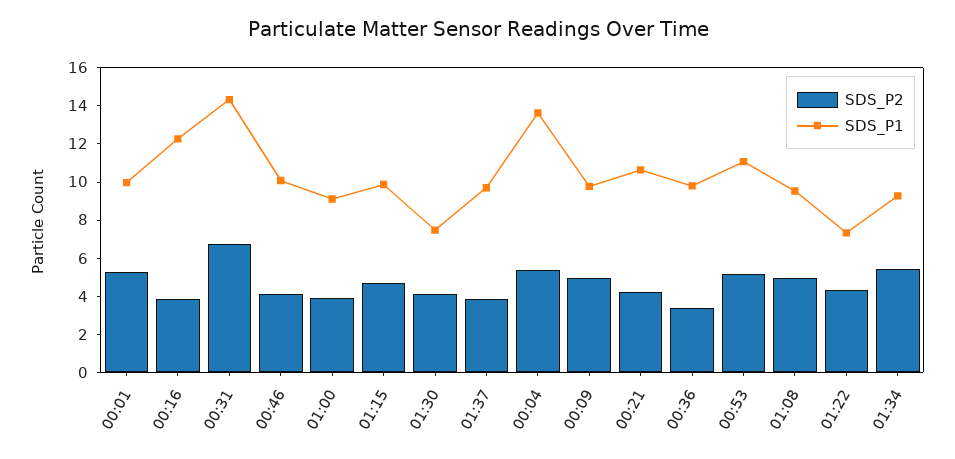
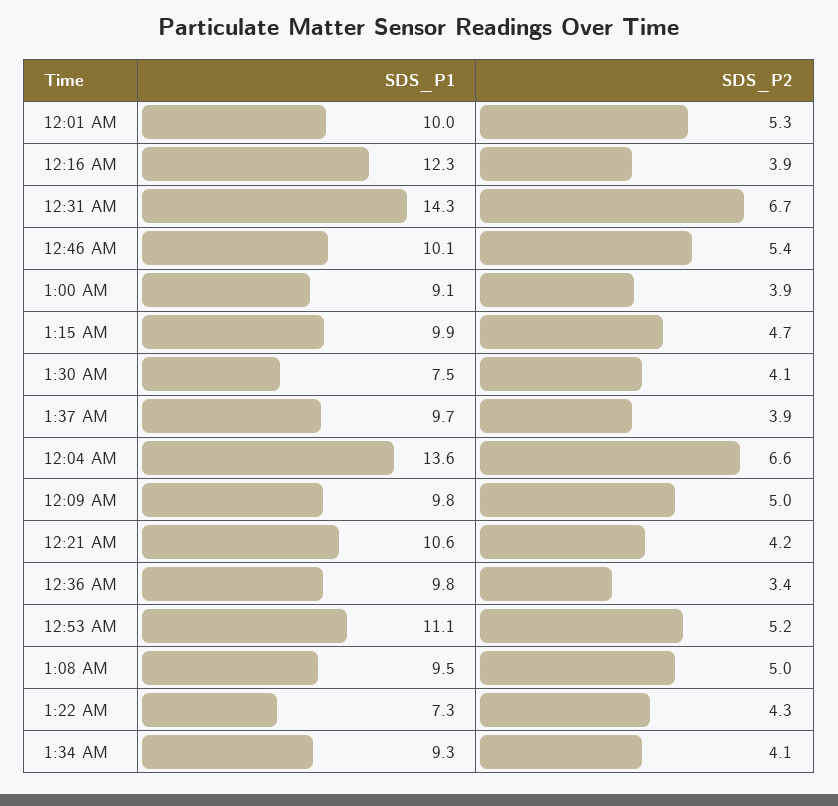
  {
    "SDS_P2": {
      "00:01": 5.3,
      "00:16": 3.9,
      "00:31": 6.7,
-     "00:46": 4,
+     "00:46": 5.4,
      "01:00": 3.9,
      "01:15": 4.7,
      "01:30": 4.1,
      "01:37": 3.9,
-     "00:04": 5.5,
+     "00:04": 6.6,
      "00:09": 5,
      "00:21": 4.2,
      "00:36": 3.4,
      "00:53": 5.2,
      "01:08": 5,
      "01:22": 4.3,
-     "01:34": 5.5
+     "01:34": 4.1
    },
    "SDS_P1": {
      "00:01": 10,
      "00:16": 12.3,
      "00:31": 14.3,
      "00:46": 10.1,
      "01:00": 9.1,
      "01:15": 9.9,
      "01:30": 7.5,
      "01:37": 9.7,
      "00:04": 13.6,
      "00:09": 9.8,
      "00:21": 10.6,
      "00:36": 9.8,
      "00:53": 11.1,
      "01:08": 9.5,
      "01:22": 7.3,
      "01:34": 9.3
    }
  }

